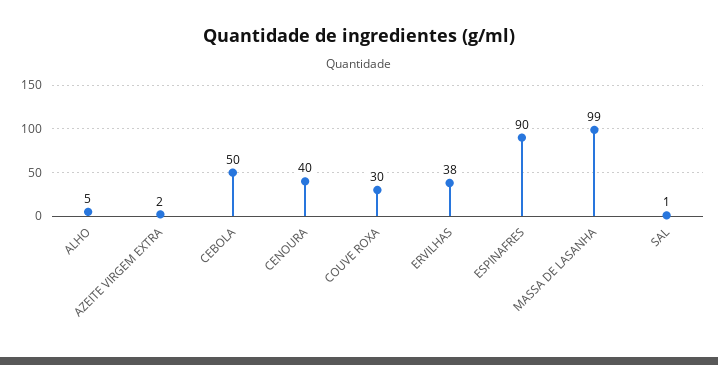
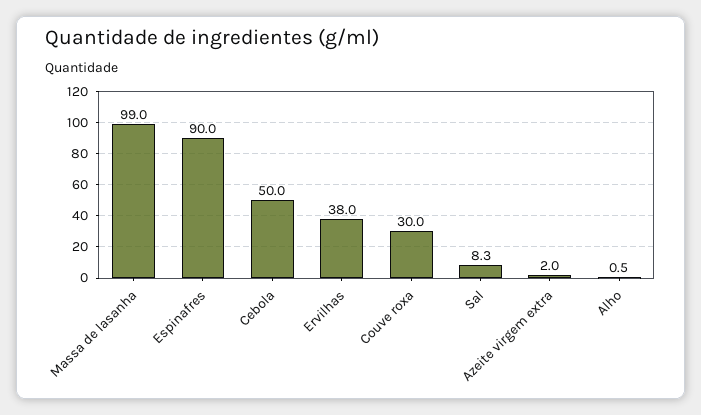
  {
-   "ALHO": 5,
+   "ALHO": 0.5,
    "AZEITE VIRGEM EXTRA": 2,
    "CEBOLA": 50,
-   "CENOURA": 40,
    "COUVE ROXA": 30,
    "ERVILHAS": 38,
    "ESPINAFRES": 90,
    "MASSA DE LASANHA": 99,
-   "SAL": 1
+   "SAL": 8.3
  }

